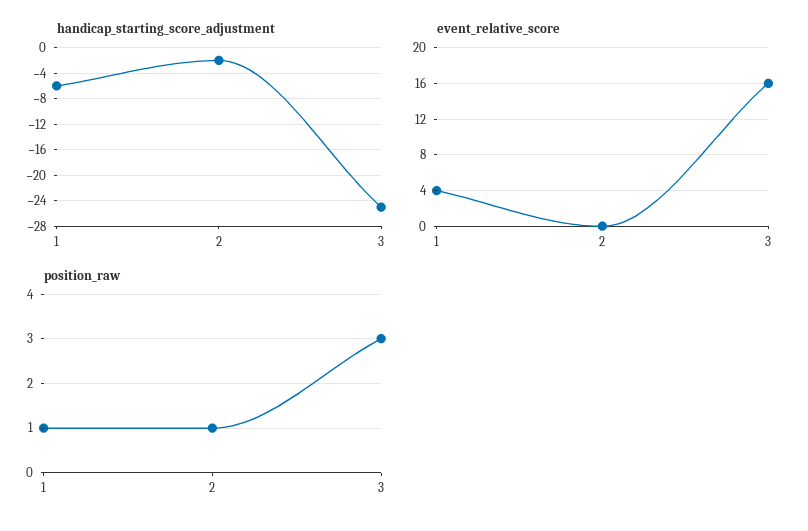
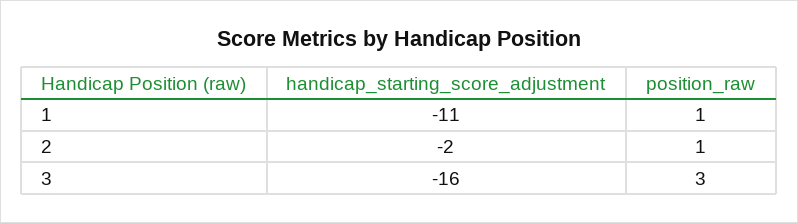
  {
    "handicap_starting_score_adjustment": {
-     "1": -6,
+     "1": -11,
      "2": -2,
-     "3": -25
+     "3": -16
    },
-   "event_relative_score": {
-     "1": 4,
-     "2": 0,
-     "3": 16
-   },
    "position_raw": {
      "1": 1,
      "2": 1,
      "3": 3
    }
  }

